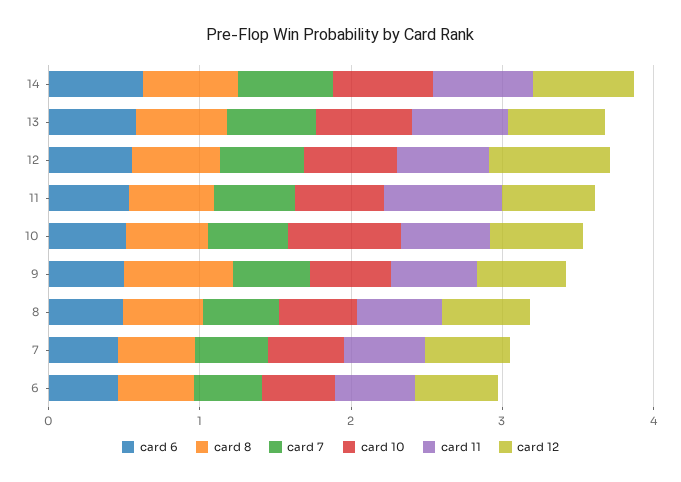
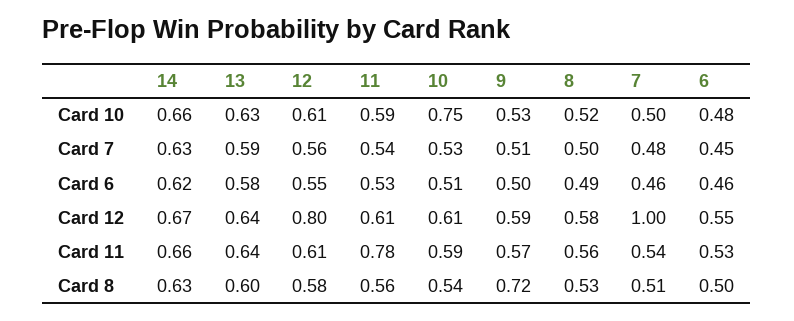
  {
    "card 6": {
      "14": 0.62,
      "13": 0.58,
      "12": 0.55,
      "11": 0.53,
      "10": 0.51,
      "9": 0.5,
      "8": 0.49,
      "7": 0.46,
      "6": 0.46
    },
    "card 8": {
      "14": 0.63,
      "13": 0.6,
      "12": 0.58,
      "11": 0.56,
      "10": 0.54,
      "9": 0.72,
      "8": 0.53,
      "7": 0.51,
      "6": 0.5
    },
    "card 7": {
      "14": 0.63,
      "13": 0.59,
      "12": 0.56,
      "11": 0.54,
      "10": 0.53,
      "9": 0.51,
      "8": 0.5,
      "7": 0.48,
      "6": 0.45
    },
    "card 10": {
      "14": 0.66,
      "13": 0.63,
      "12": 0.61,
      "11": 0.59,
      "10": 0.75,
      "9": 0.53,
      "8": 0.52,
      "7": 0.5,
      "6": 0.48
    },
    "card 11": {
      "14": 0.66,
      "13": 0.64,
      "12": 0.61,
      "11": 0.78,
      "10": 0.59,
      "9": 0.57,
      "8": 0.56,
      "7": 0.54,
      "6": 0.53
    },
    "card 12": {
      "14": 0.67,
      "13": 0.64,
      "12": 0.8,
      "11": 0.61,
      "10": 0.61,
      "9": 0.59,
      "8": 0.58,
-     "7": 0.6,
+     "7": 1,
      "6": 0.55
    }
  }

